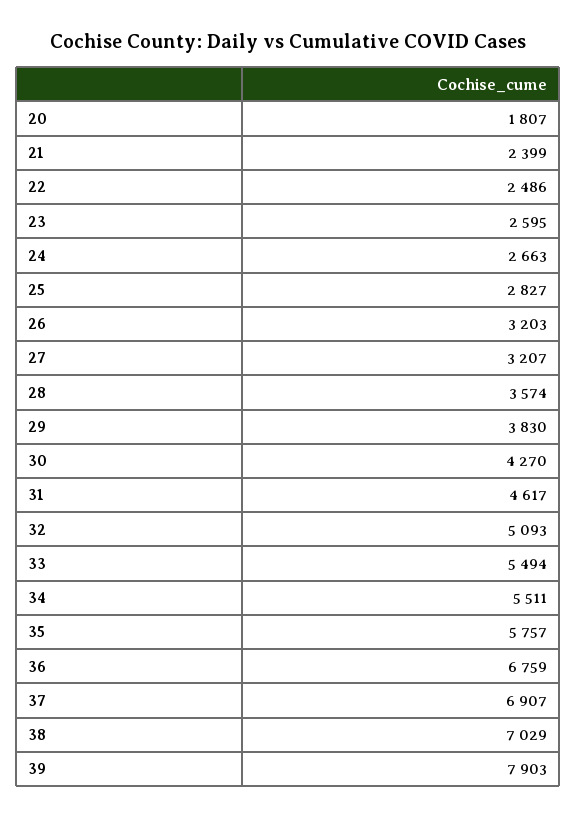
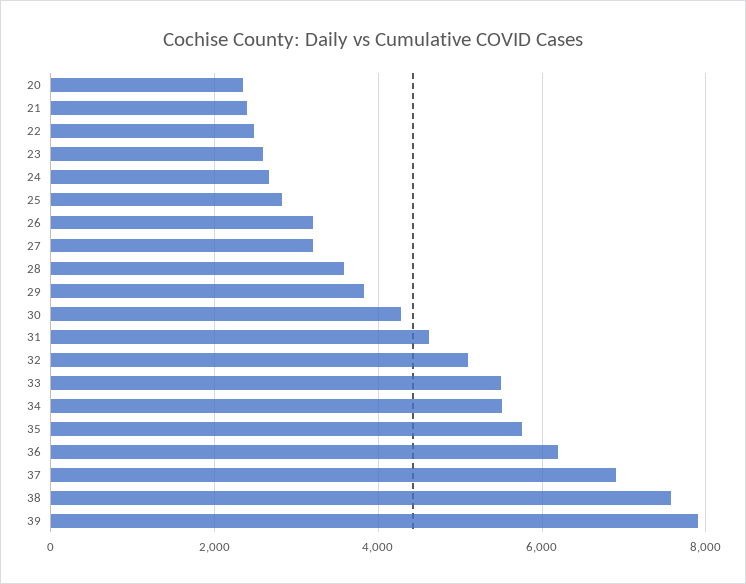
  {
-   "20": 1807,
+   "20": 2400,
    "21": 2399,
    "22": 2486,
    "23": 2595,
    "24": 2663,
    "25": 2827,
    "26": 3203,
    "27": 3207,
    "28": 3574,
    "29": 3830,
    "30": 4270,
    "31": 4617,
    "32": 5093,
    "33": 5494,
    "34": 5511,
    "35": 5757,
-   "36": 6759,
+   "36": 6200,
    "37": 6907,
-   "38": 7029,
+   "38": 7600,
    "39": 7903
  }

